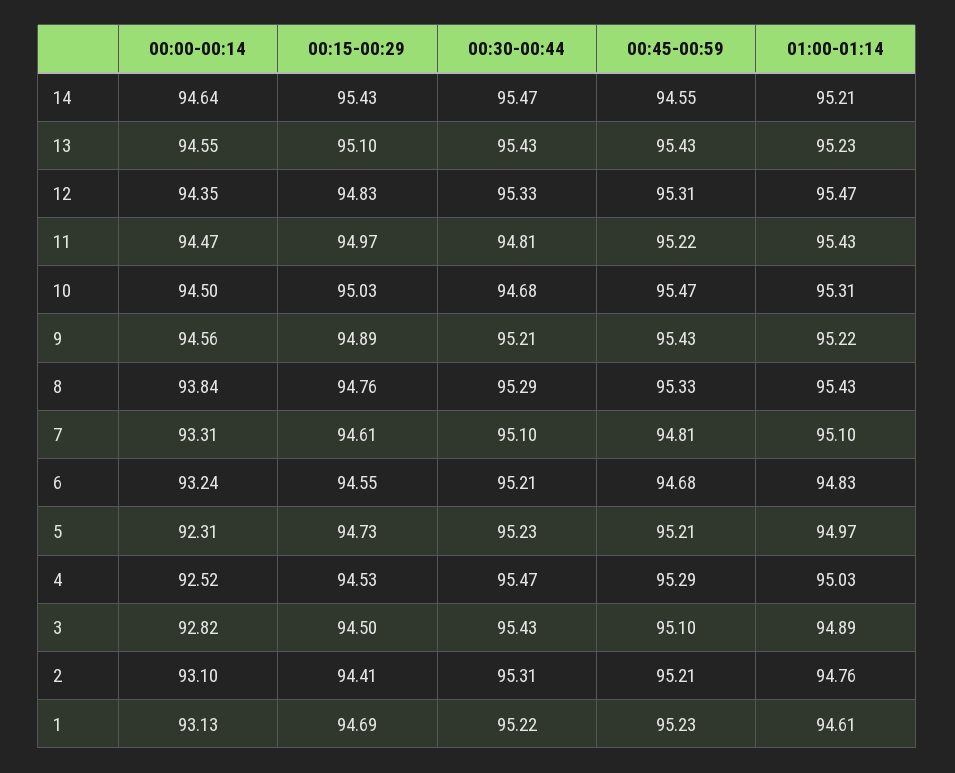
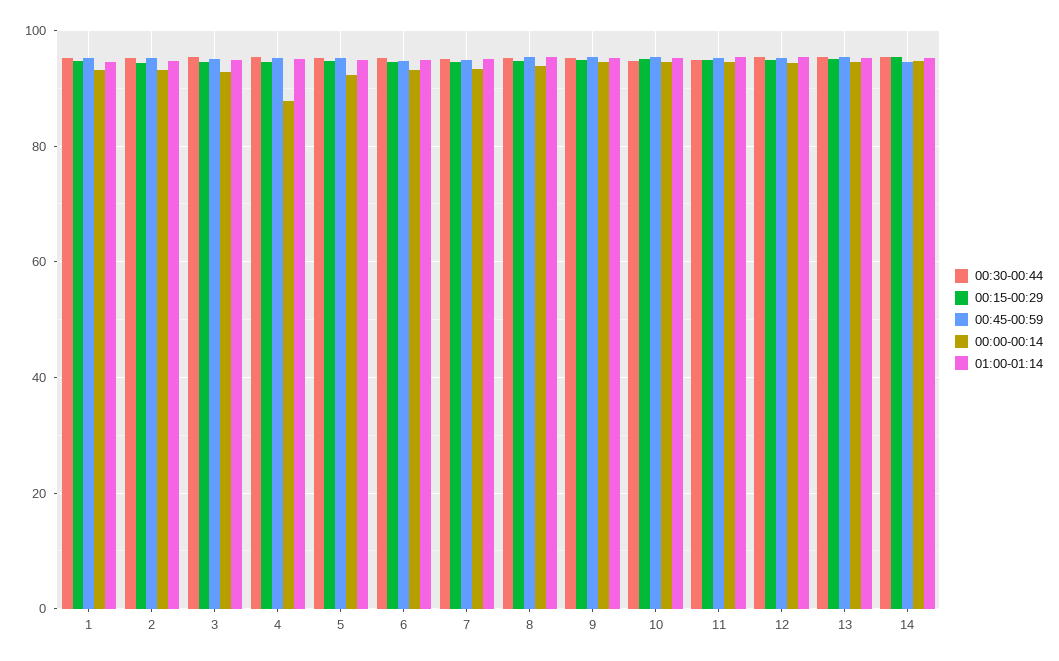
  {
    "00:00-00:14": {
      "14": 94.64,
      "13": 94.55,
      "12": 94.35,
      "11": 94.47,
      "10": 94.5,
      "9": 94.56,
      "8": 93.84,
      "7": 93.31,
      "6": 93.24,
      "5": 92.31,
-     "4": 92.52,
+     "4": 88,
      "3": 92.82,
      "2": 93.1,
      "1": 93.13
    },
    "00:15-00:29": {
      "14": 95.43,
      "13": 95.1,
      "12": 94.83,
      "11": 94.97,
      "10": 95.03,
      "9": 94.89,
      "8": 94.76,
      "7": 94.61,
      "6": 94.55,
      "5": 94.73,
      "4": 94.53,
      "3": 94.5,
      "2": 94.41,
      "1": 94.69
    },
    "00:30-00:44": {
      "14": 95.47,
      "13": 95.43,
      "12": 95.33,
      "11": 94.81,
      "10": 94.68,
      "9": 95.21,
      "8": 95.29,
      "7": 95.1,
      "6": 95.21,
      "5": 95.23,
      "4": 95.47,
      "3": 95.43,
      "2": 95.31,
      "1": 95.22
    },
    "00:45-00:59": {
      "14": 94.55,
      "13": 95.43,
      "12": 95.31,
      "11": 95.22,
      "10": 95.47,
      "9": 95.43,
      "8": 95.33,
      "7": 94.81,
      "6": 94.68,
      "5": 95.21,
      "4": 95.29,
      "3": 95.1,
      "2": 95.21,
      "1": 95.23
    },
    "01:00-01:14": {
      "14": 95.21,
      "13": 95.23,
      "12": 95.47,
      "11": 95.43,
      "10": 95.31,
      "9": 95.22,
      "8": 95.43,
      "7": 95.1,
      "6": 94.83,
      "5": 94.97,
      "4": 95.03,
      "3": 94.89,
      "2": 94.76,
      "1": 94.61
    }
  }

